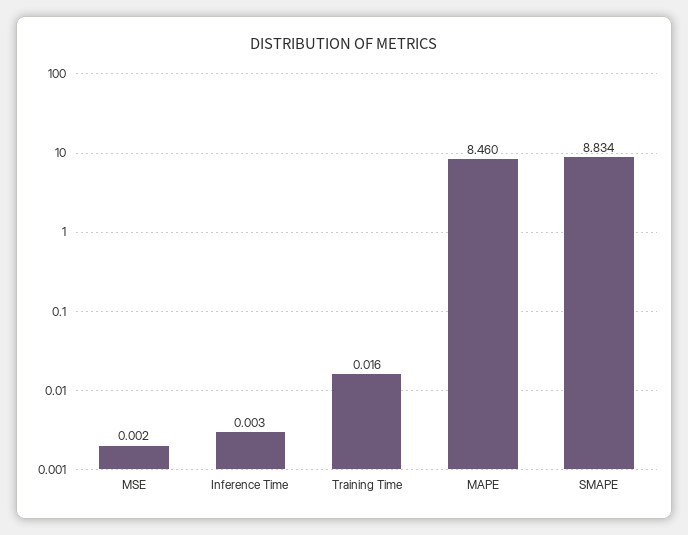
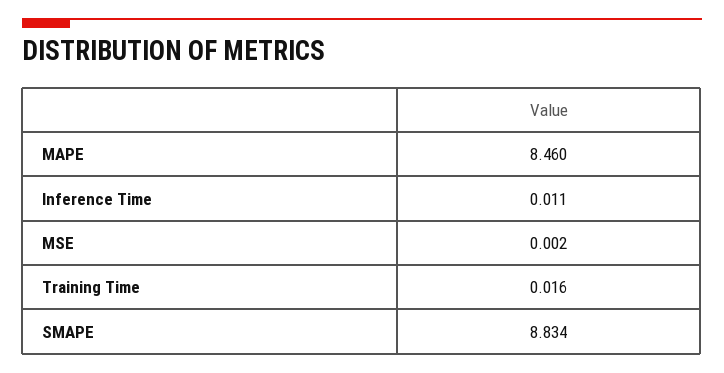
  {
    "MSE": 0.002,
-   "Inference Time": 0.003,
+   "Inference Time": 0.011,
    "Training Time": 0.016,
    "MAPE": 8.46,
    "SMAPE": 8.834
  }

